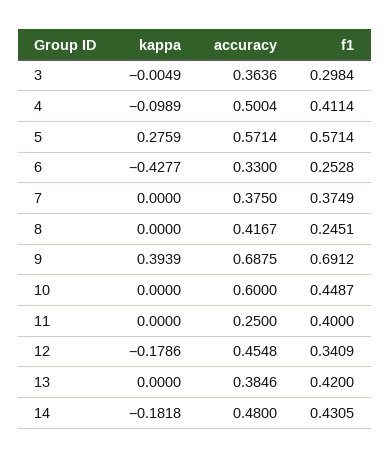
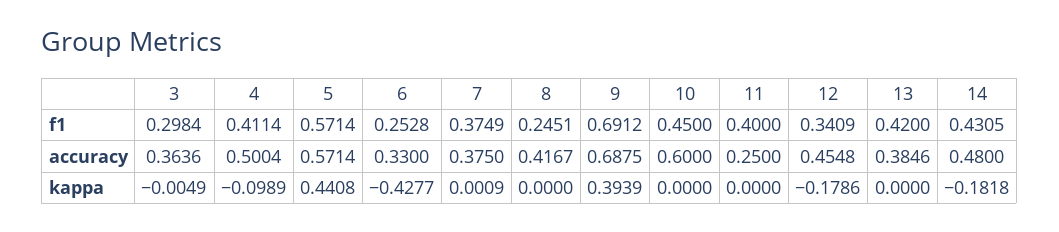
  {
    "kappa": {
      "3": -0.0049,
      "4": -0.0989,
-     "5": 0.2759,
+     "5": 0.4408,
      "6": -0.4277,
-     "7": 0,
+     "7": 0.0009,
      "8": 0,
      "9": 0.3939,
      "10": 0,
      "11": 0,
      "12": -0.1786,
      "13": 0,
      "14": -0.1818
    },
    "accuracy": {
      "3": 0.3636,
      "4": 0.5004,
      "5": 0.5714,
      "6": 0.33,
      "7": 0.375,
      "8": 0.4167,
      "9": 0.6875,
      "10": 0.6,
      "11": 0.25,
      "12": 0.4548,
      "13": 0.3846,
      "14": 0.48
    },
    "f1": {
      "3": 0.2984,
      "4": 0.4114,
      "5": 0.5714,
      "6": 0.2528,
      "7": 0.3749,
      "8": 0.2451,
      "9": 0.6912,
-     "10": 0.4487,
+     "10": 0.45,
      "11": 0.4,
      "12": 0.3409,
      "13": 0.42,
      "14": 0.4305
    }
  }

